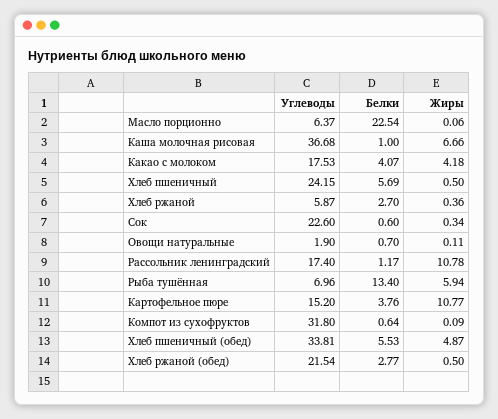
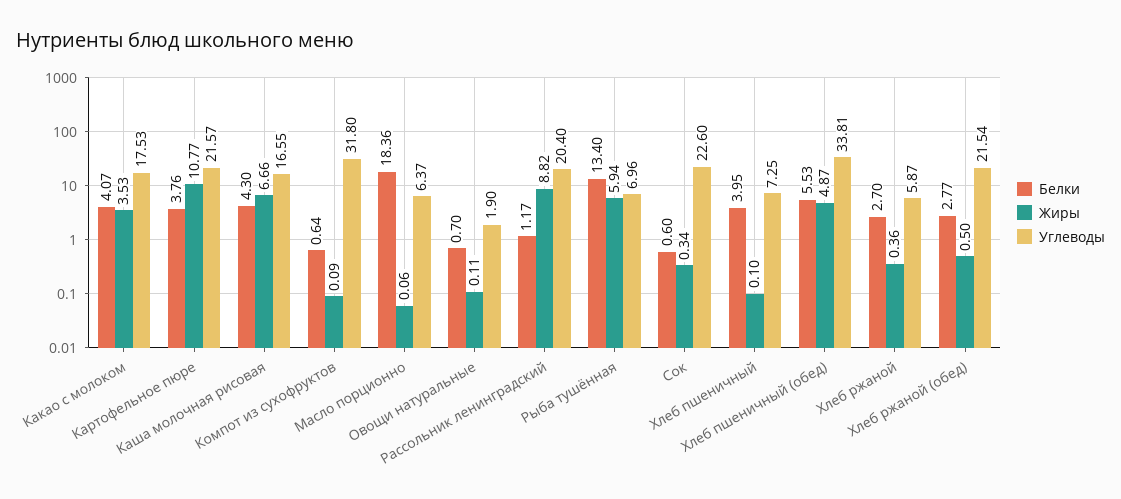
  {
    "Углеводы": {
      "Масло порционно": 6.37,
-     "Каша молочная рисовая": 36.68,
+     "Каша молочная рисовая": 16.55,
      "Какао с молоком": 17.53,
-     "Хлеб пшеничный": 24.15,
+     "Хлеб пшеничный": 7.25,
      "Хлеб ржаной": 5.87,
      "Сок": 22.6,
      "Овощи натуральные": 1.9,
-     "Рассольник ленинградский": 17.4,
+     "Рассольник ленинградский": 20.4,
      "Рыба тушённая": 6.96,
-     "Картофельное пюре": 15.2,
+     "Картофельное пюре": 21.57,
      "Компот из сухофруктов": 31.8,
      "Хлеб пшеничный (обед)": 33.81,
      "Хлеб ржаной (обед)": 21.54
    },
    "Белки": {
-     "Масло порционно": 22.54,
+     "Масло порционно": 18.36,
-     "Каша молочная рисовая": 1,
+     "Каша молочная рисовая": 4.3,
      "Какао с молоком": 4.07,
-     "Хлеб пшеничный": 5.69,
+     "Хлеб пшеничный": 3.95,
      "Хлеб ржаной": 2.7,
      "Сок": 0.6,
      "Овощи натуральные": 0.7,
      "Рассольник ленинградский": 1.17,
      "Рыба тушённая": 13.4,
      "Картофельное пюре": 3.76,
      "Компот из сухофруктов": 0.64,
      "Хлеб пшеничный (обед)": 5.53,
      "Хлеб ржаной (обед)": 2.77
    },
    "Жиры": {
      "Масло порционно": 0.06,
      "Каша молочная рисовая": 6.66,
-     "Какао с молоком": 4.18,
+     "Какао с молоком": 3.53,
-     "Хлеб пшеничный": 0.5,
+     "Хлеб пшеничный": 0.1,
      "Хлеб ржаной": 0.36,
      "Сок": 0.34,
      "Овощи натуральные": 0.11,
-     "Рассольник ленинградский": 10.78,
+     "Рассольник ленинградский": 8.82,
      "Рыба тушённая": 5.94,
      "Картофельное пюре": 10.77,
      "Компот из сухофруктов": 0.09,
      "Хлеб пшеничный (обед)": 4.87,
      "Хлеб ржаной (обед)": 0.5
    }
  }

